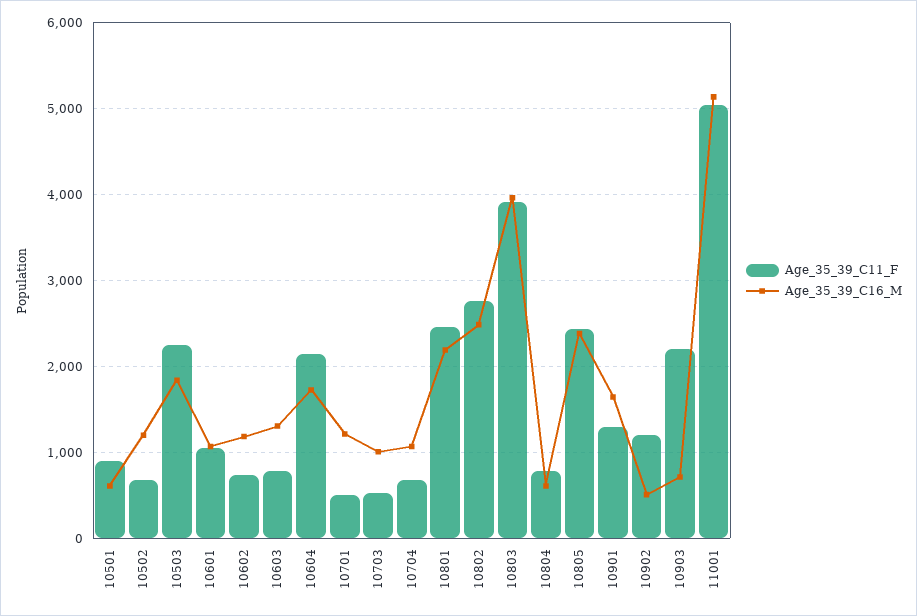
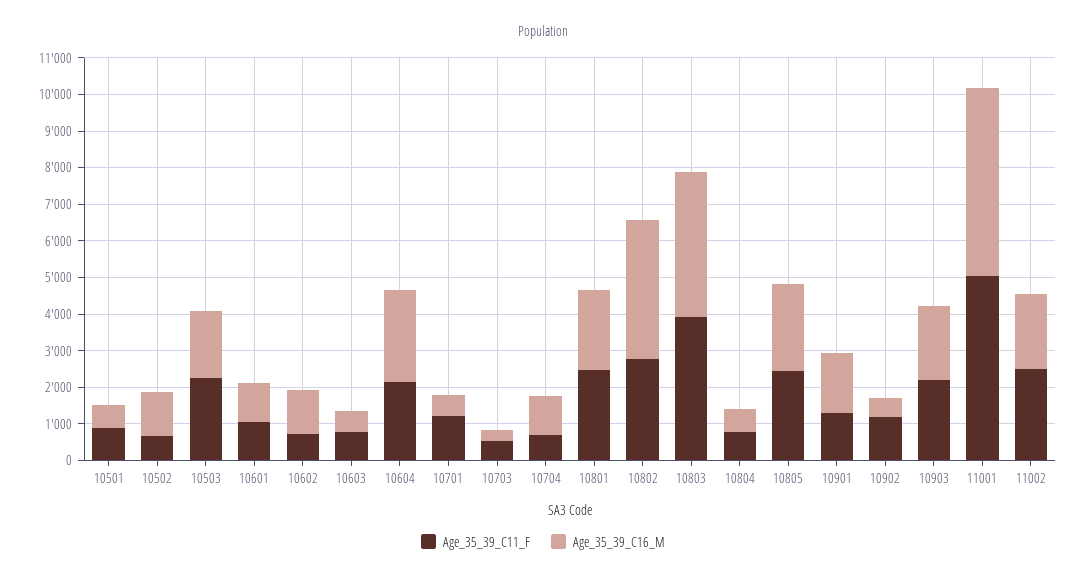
  {
    "Age_35_39_C11_F": {
      "10501": 900,
      "10502": 700,
      "10503": 2300,
      "10601": 1100,
      "10602": 700,
      "10603": 800,
      "10604": 2100,
-     "10701": 500,
+     "10701": 1250,
      "10703": 500,
      "10704": 700,
      "10801": 2500,
      "10802": 2800,
      "10803": 3900,
      "10804": 800,
      "10805": 2400,
      "10901": 1300,
      "10902": 1200,
      "10903": 2200,
-     "11001": 5000
+     "11001": 5000,
+     "11002": 2500
    },
    "Age_35_39_C16_M": {
      "10501": 600,
      "10502": 1200,
      "10503": 1800,
      "10601": 1100,
      "10602": 1200,
-     "10603": 1300,
+     "10603": 500,
-     "10604": 1700,
+     "10604": 2500,
-     "10701": 1200,
+     "10701": 500,
-     "10703": 1000,
+     "10703": 250,
      "10704": 1100,
      "10801": 2200,
-     "10802": 2500,
+     "10802": 3750,
      "10803": 4000,
      "10804": 600,
      "10805": 2400,
      "10901": 1600,
      "10902": 500,
-     "10903": 700,
+     "10903": 2000,
-     "11001": 5100
+     "11001": 5100,
+     "11002": 2000
    }
  }

